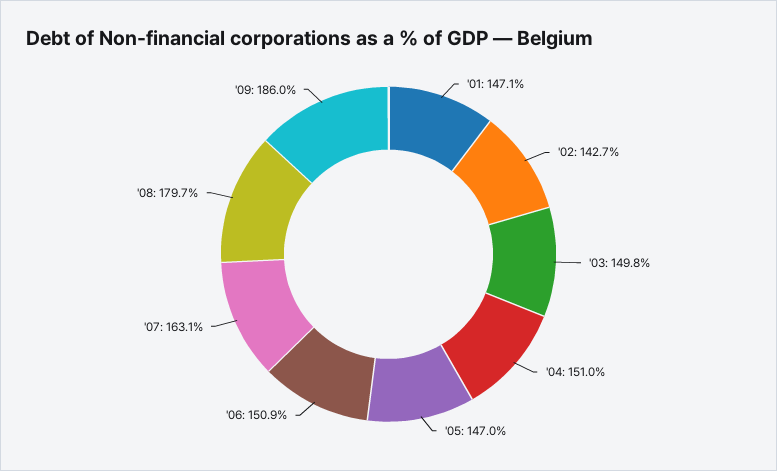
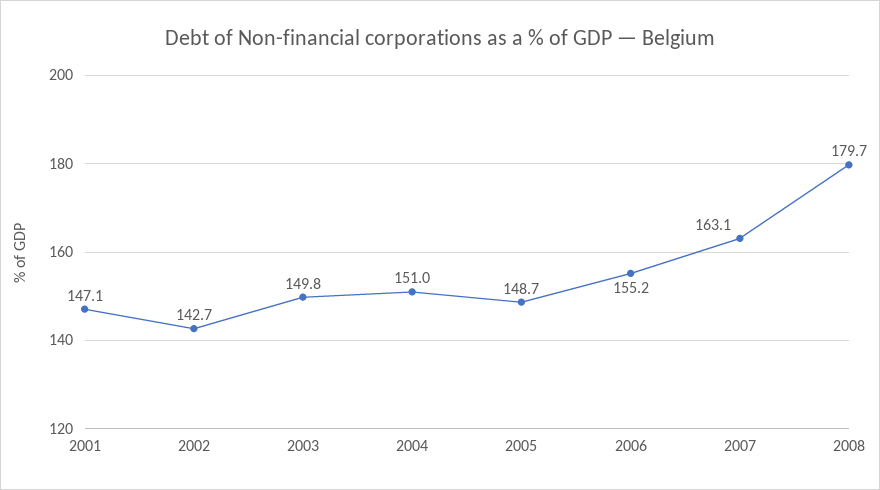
  {
    "'01": 147.1,
    "'02": 142.7,
    "'03": 149.8,
    "'04": 151,
-   "'05": 147,
+   "'05": 148.7,
-   "'06": 150.9,
+   "'06": 155.2,
    "'07": 163.1,
-   "'08": 179.7,
+   "'08": 179.7
-   "'09": 186
  }

